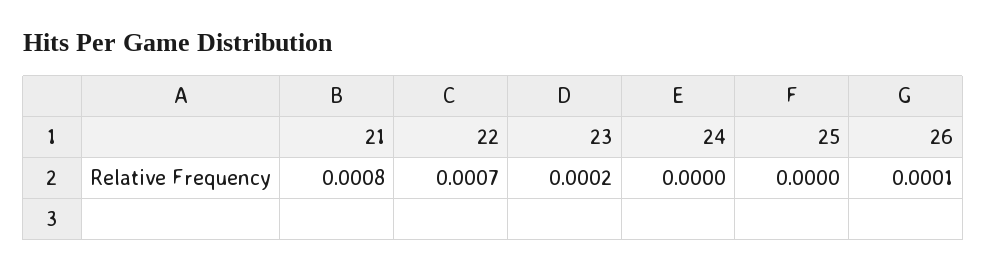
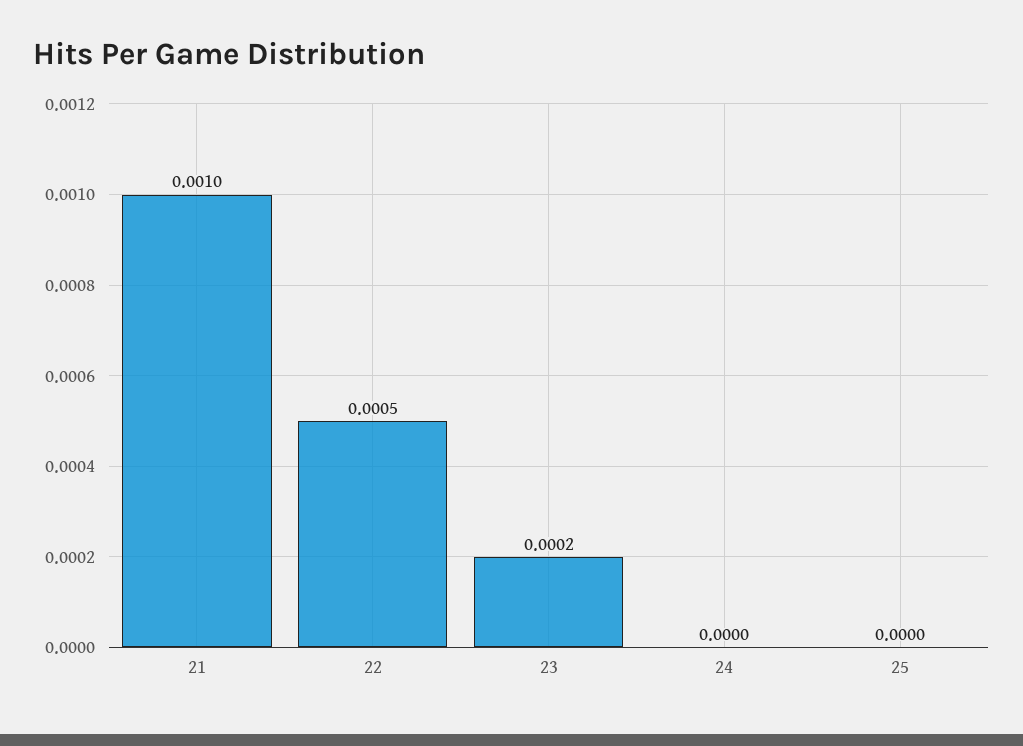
  {
-   "21": 0.0008,
+   "21": 0.001,
-   "22": 0.0007,
+   "22": 0.0005,
    "23": 0.0002,
    "24": 0,
-   "25": 0,
+   "25": 0
-   "26": 0.0001
  }

